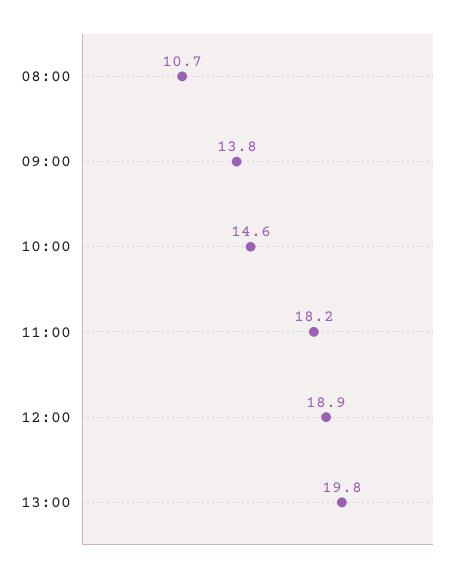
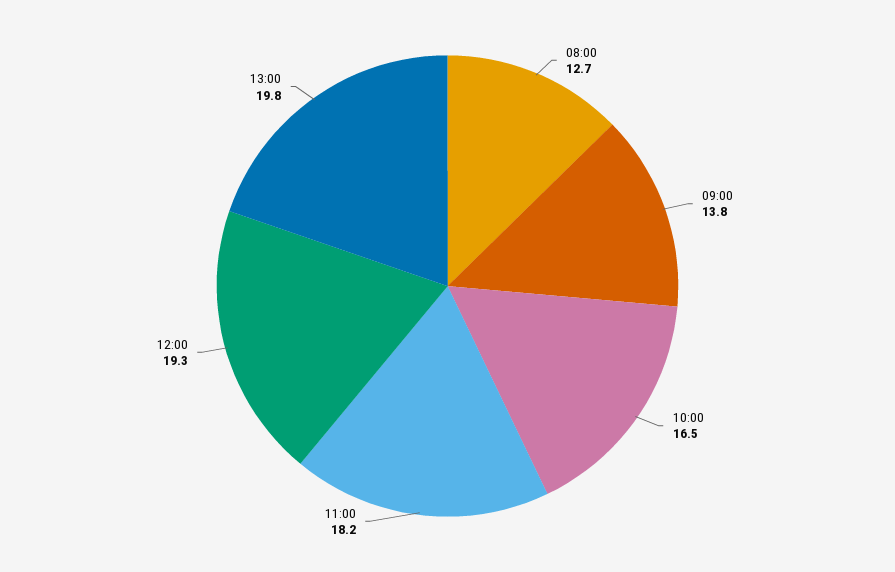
  {
-   "08:00": 10.7,
+   "08:00": 12.7,
    "09:00": 13.8,
-   "10:00": 14.6,
+   "10:00": 16.5,
    "11:00": 18.2,
-   "12:00": 18.9,
+   "12:00": 19.3,
    "13:00": 19.8
  }

